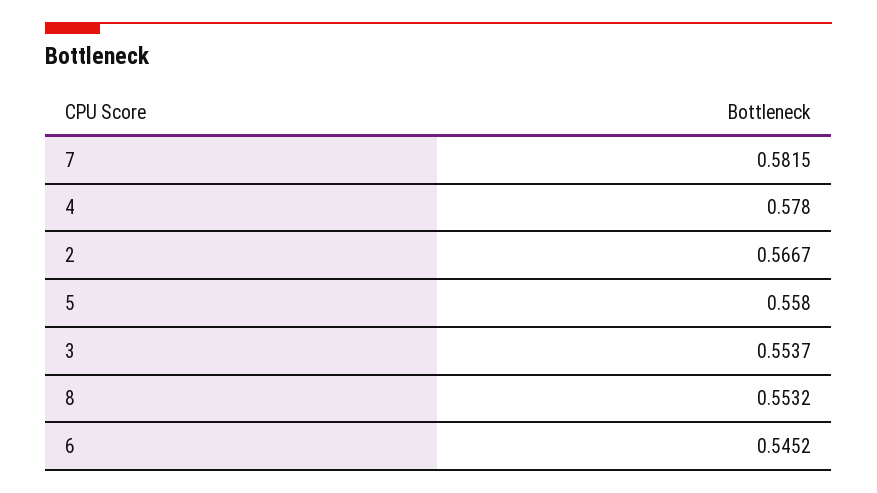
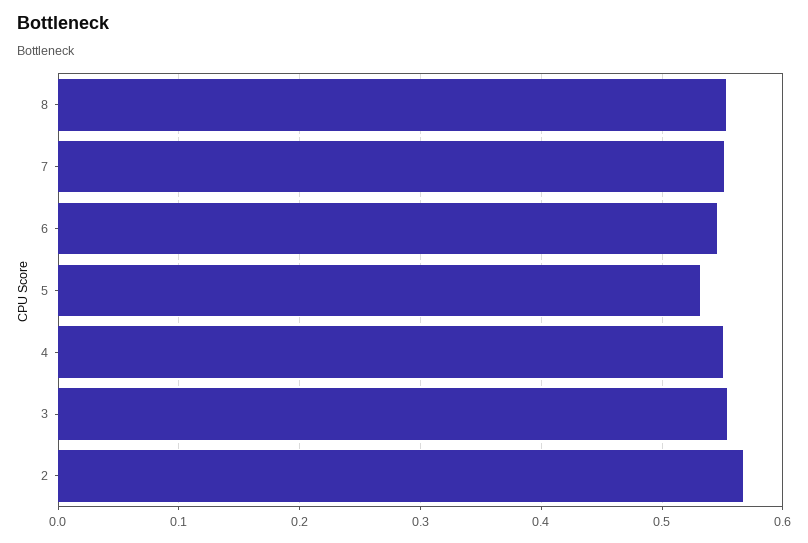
  {
-   "7": 0.5815,
+   "7": 0.55,
-   "4": 0.578,
+   "4": 0.55,
    "2": 0.5667,
-   "5": 0.558,
+   "5": 0.53,
    "3": 0.5537,
    "8": 0.5532,
    "6": 0.5452
  }

